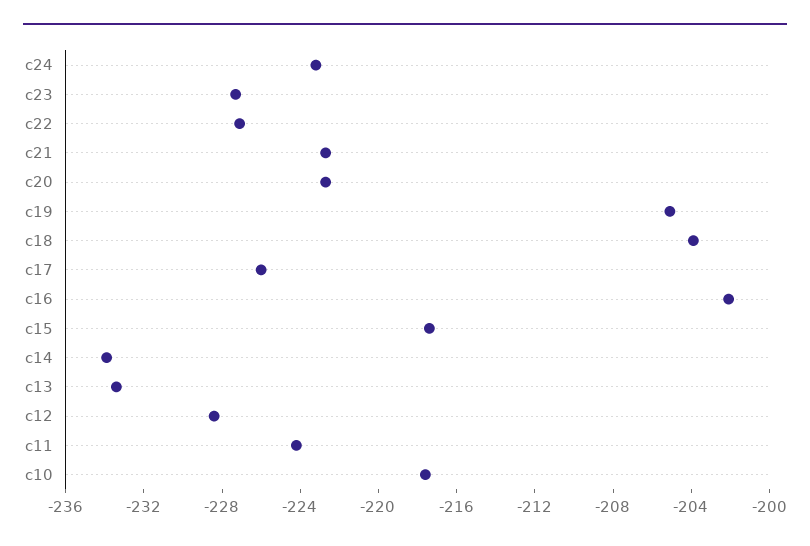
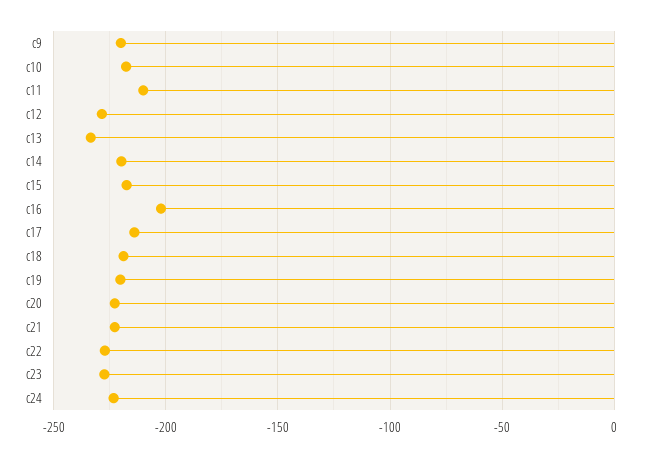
  {
    "c24": -223,
    "c23": -227,
    "c22": -227,
    "c21": -223,
    "c20": -223,
-   "c19": -205,
+   "c19": -220,
-   "c18": -204,
+   "c18": -220,
-   "c17": -226,
+   "c17": -215,
    "c16": -202,
    "c15": -217,
-   "c14": -234,
+   "c14": -220,
    "c13": -233,
    "c12": -228,
-   "c11": -224,
+   "c11": -210,
-   "c10": -218
+   "c10": -218,
+   "c9": -220
  }

